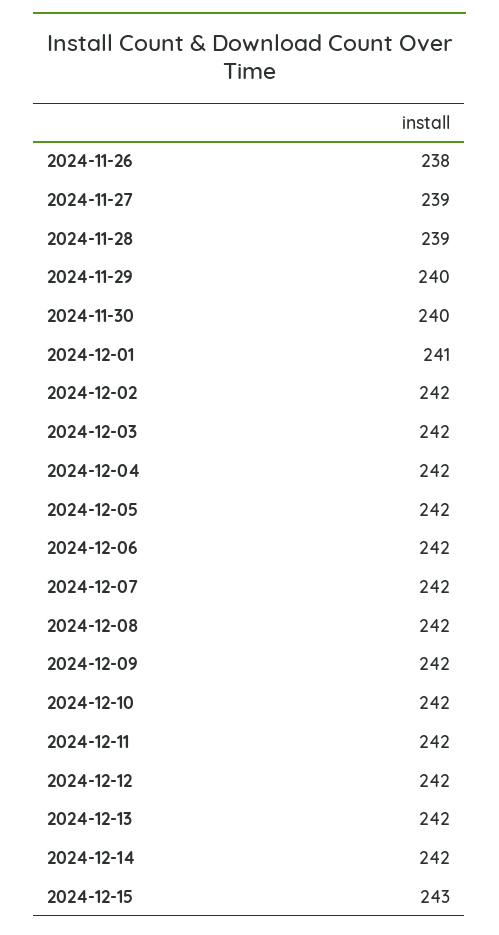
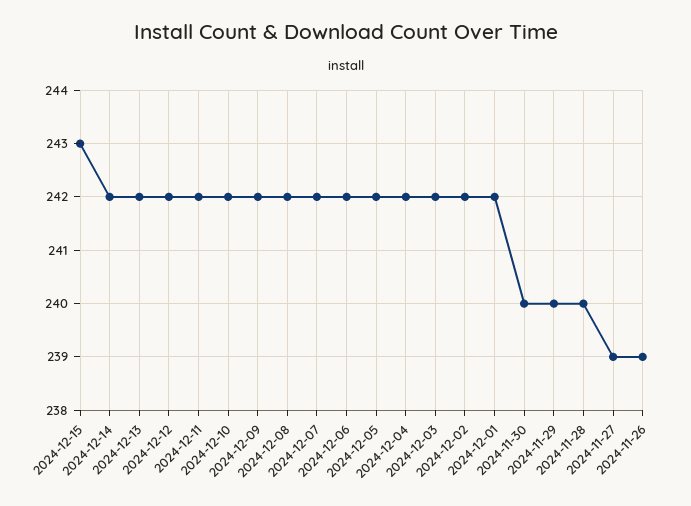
  {
-   "2024-11-26": 238,
+   "2024-11-26": 239,
    "2024-11-27": 239,
-   "2024-11-28": 239,
+   "2024-11-28": 240,
    "2024-11-29": 240,
    "2024-11-30": 240,
-   "2024-12-01": 241,
+   "2024-12-01": 242,
    "2024-12-02": 242,
    "2024-12-03": 242,
    "2024-12-04": 242,
    "2024-12-05": 242,
    "2024-12-06": 242,
    "2024-12-07": 242,
    "2024-12-08": 242,
    "2024-12-09": 242,
    "2024-12-10": 242,
    "2024-12-11": 242,
    "2024-12-12": 242,
    "2024-12-13": 242,
    "2024-12-14": 242,
    "2024-12-15": 243
  }

